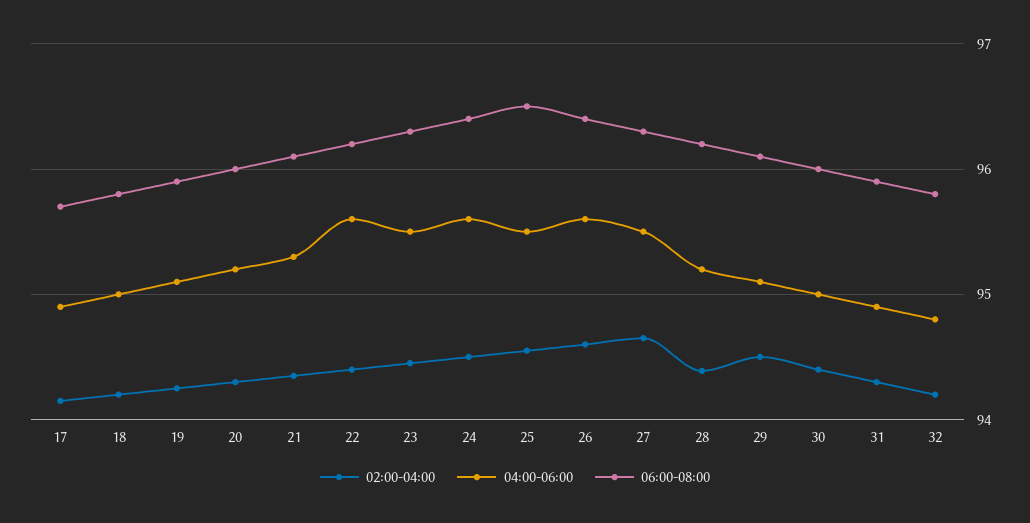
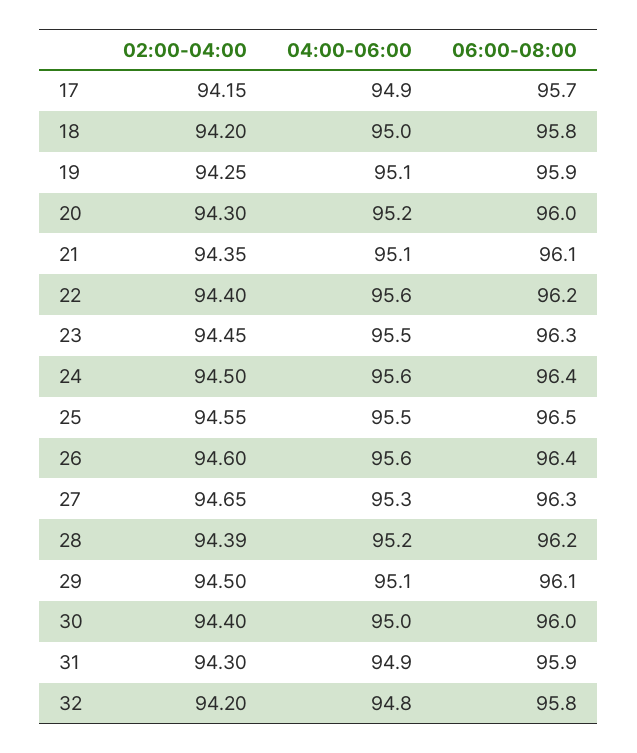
  {
    "02:00-04:00": {
      "17": 94.15,
      "18": 94.2,
      "19": 94.25,
      "20": 94.3,
      "21": 94.35,
      "22": 94.4,
      "23": 94.45,
      "24": 94.5,
      "25": 94.55,
      "26": 94.6,
      "27": 94.65,
      "28": 94.39,
      "29": 94.5,
      "30": 94.4,
      "31": 94.3,
      "32": 94.2
    },
    "04:00-06:00": {
      "17": 94.9,
      "18": 95,
      "19": 95.1,
      "20": 95.2,
-     "21": 95.3,
+     "21": 95.1,
      "22": 95.6,
      "23": 95.5,
      "24": 95.6,
      "25": 95.5,
      "26": 95.6,
-     "27": 95.5,
+     "27": 95.3,
      "28": 95.2,
      "29": 95.1,
      "30": 95,
      "31": 94.9,
      "32": 94.8
    },
    "06:00-08:00": {
      "17": 95.7,
      "18": 95.8,
      "19": 95.9,
      "20": 96,
      "21": 96.1,
      "22": 96.2,
      "23": 96.3,
      "24": 96.4,
      "25": 96.5,
      "26": 96.4,
      "27": 96.3,
      "28": 96.2,
      "29": 96.1,
      "30": 96,
      "31": 95.9,
      "32": 95.8
    }
  }

